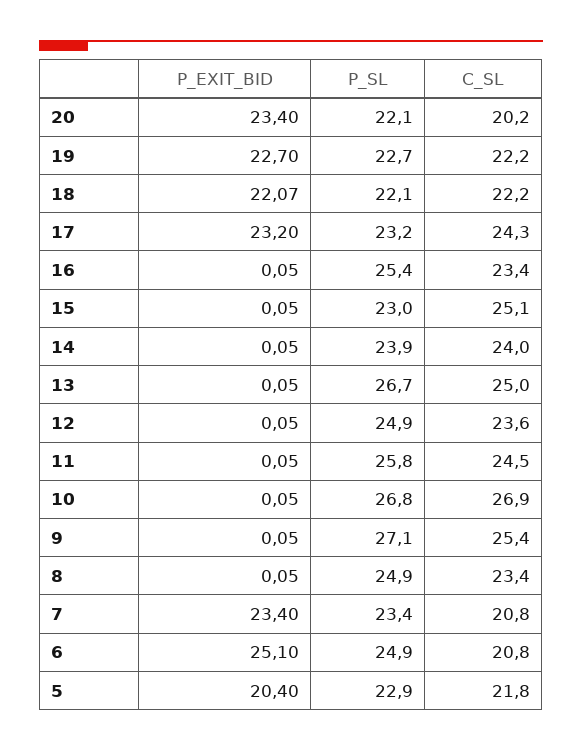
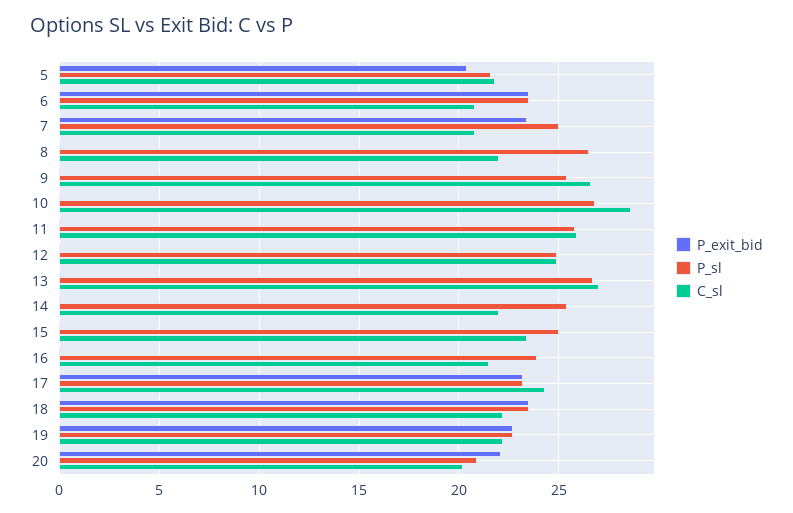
  {
    "P_EXIT_BID": {
-     "20": 23.4,
+     "20": 22,
      "19": 22.7,
-     "18": 22.07,
+     "18": 23.5,
      "17": 23.2,
      "16": 0.05,
      "15": 0.05,
      "14": 0.05,
      "13": 0.05,
      "12": 0.05,
      "11": 0.05,
      "10": 0.05,
      "9": 0.05,
      "8": 0.05,
      "7": 23.4,
-     "6": 25.1,
+     "6": 23.5,
      "5": 20.4
    },
    "P_SL": {
-     "20": 22.1,
+     "20": 21,
      "19": 22.7,
-     "18": 22.1,
+     "18": 23.5,
      "17": 23.2,
-     "16": 25.4,
+     "16": 24,
-     "15": 23,
+     "15": 25,
-     "14": 23.9,
+     "14": 25.5,
      "13": 26.7,
      "12": 24.9,
      "11": 25.8,
      "10": 26.8,
-     "9": 27.1,
+     "9": 25.5,
-     "8": 24.9,
+     "8": 26.5,
-     "7": 23.4,
+     "7": 25,
-     "6": 24.9,
+     "6": 23.5,
-     "5": 22.9
+     "5": 21.5
    },
    "C_SL": {
      "20": 20.2,
      "19": 22.2,
      "18": 22.2,
      "17": 24.3,
-     "16": 23.4,
+     "16": 21.5,
-     "15": 25.1,
+     "15": 23.5,
-     "14": 24,
+     "14": 22,
-     "13": 25,
+     "13": 27,
-     "12": 23.6,
+     "12": 25,
-     "11": 24.5,
+     "11": 26,
-     "10": 26.9,
+     "10": 28.5,
-     "9": 25.4,
+     "9": 26.5,
-     "8": 23.4,
+     "8": 22,
      "7": 20.8,
      "6": 20.8,
      "5": 21.8
    }
  }

